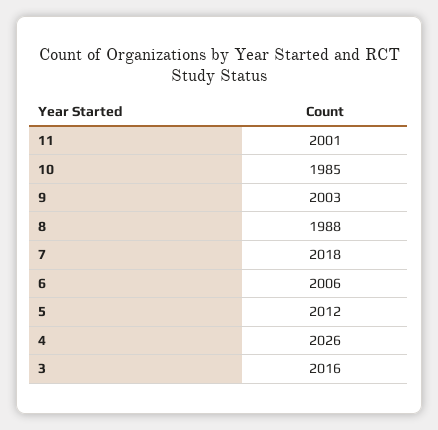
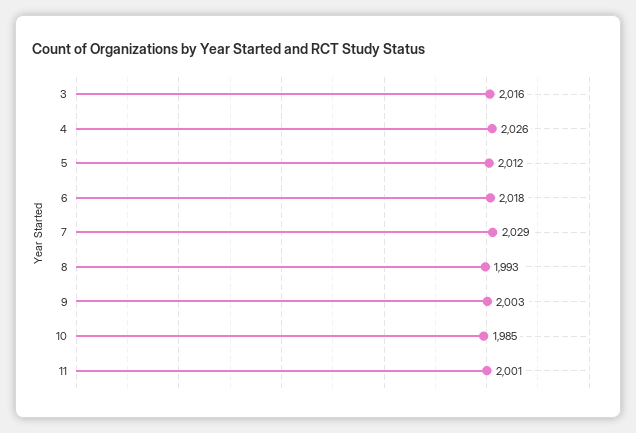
  {
    "11": 2001,
    "10": 1985,
    "9": 2003,
-   "8": 1988,
+   "8": 1993,
-   "7": 2018,
+   "7": 2029,
-   "6": 2006,
+   "6": 2018,
    "5": 2012,
    "4": 2026,
    "3": 2016
  }

